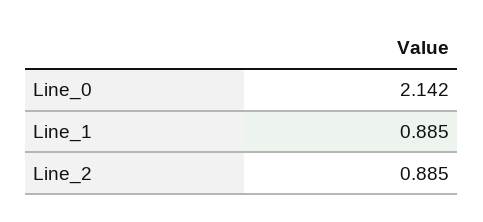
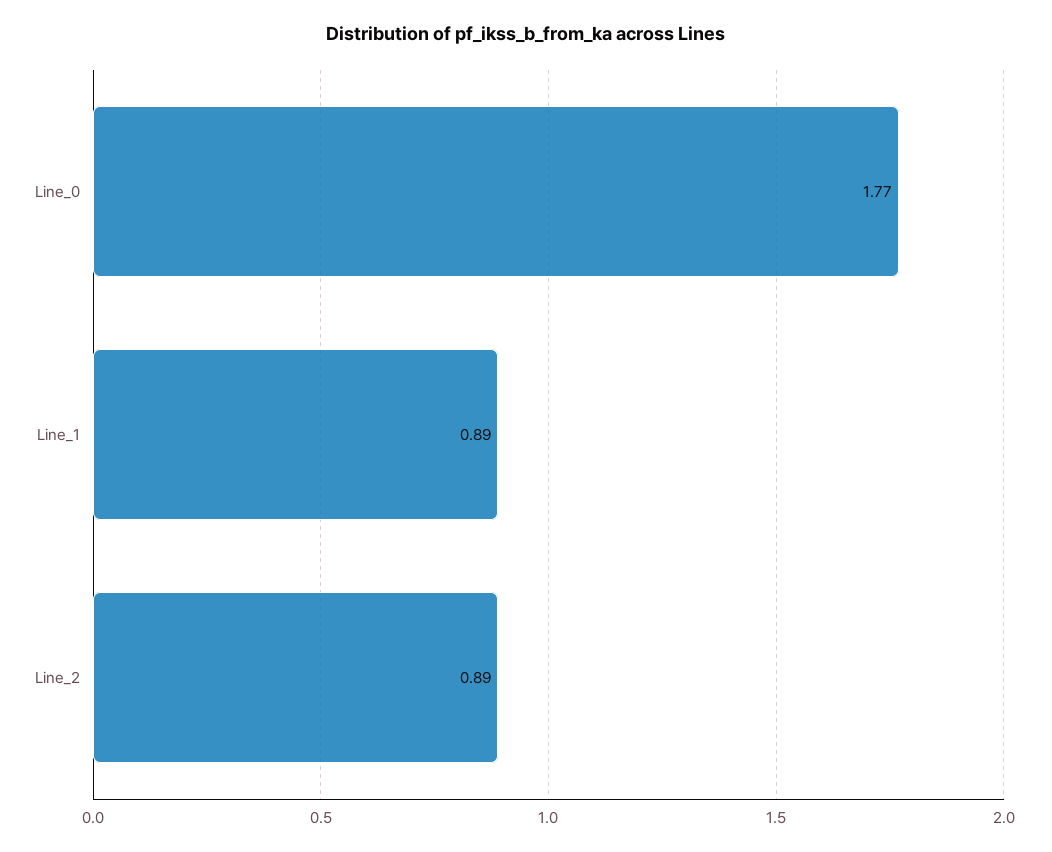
  {
-   "Line_0": 2.142,
+   "Line_0": 1.77,
    "Line_1": 0.885,
    "Line_2": 0.885
  }

